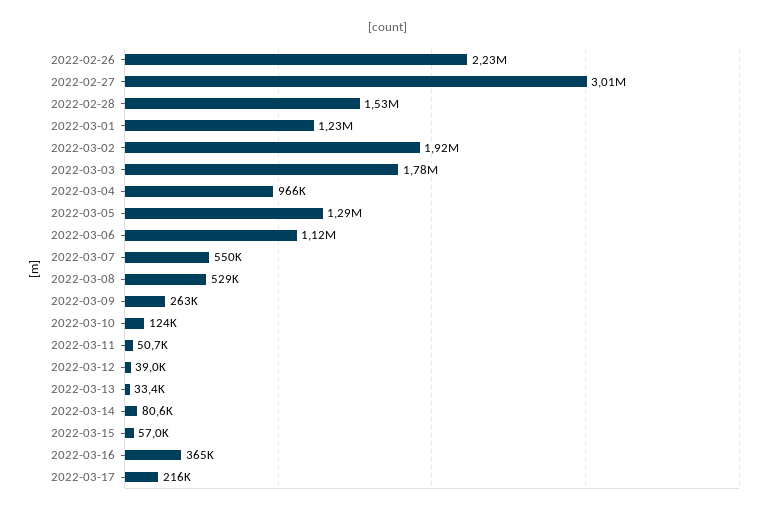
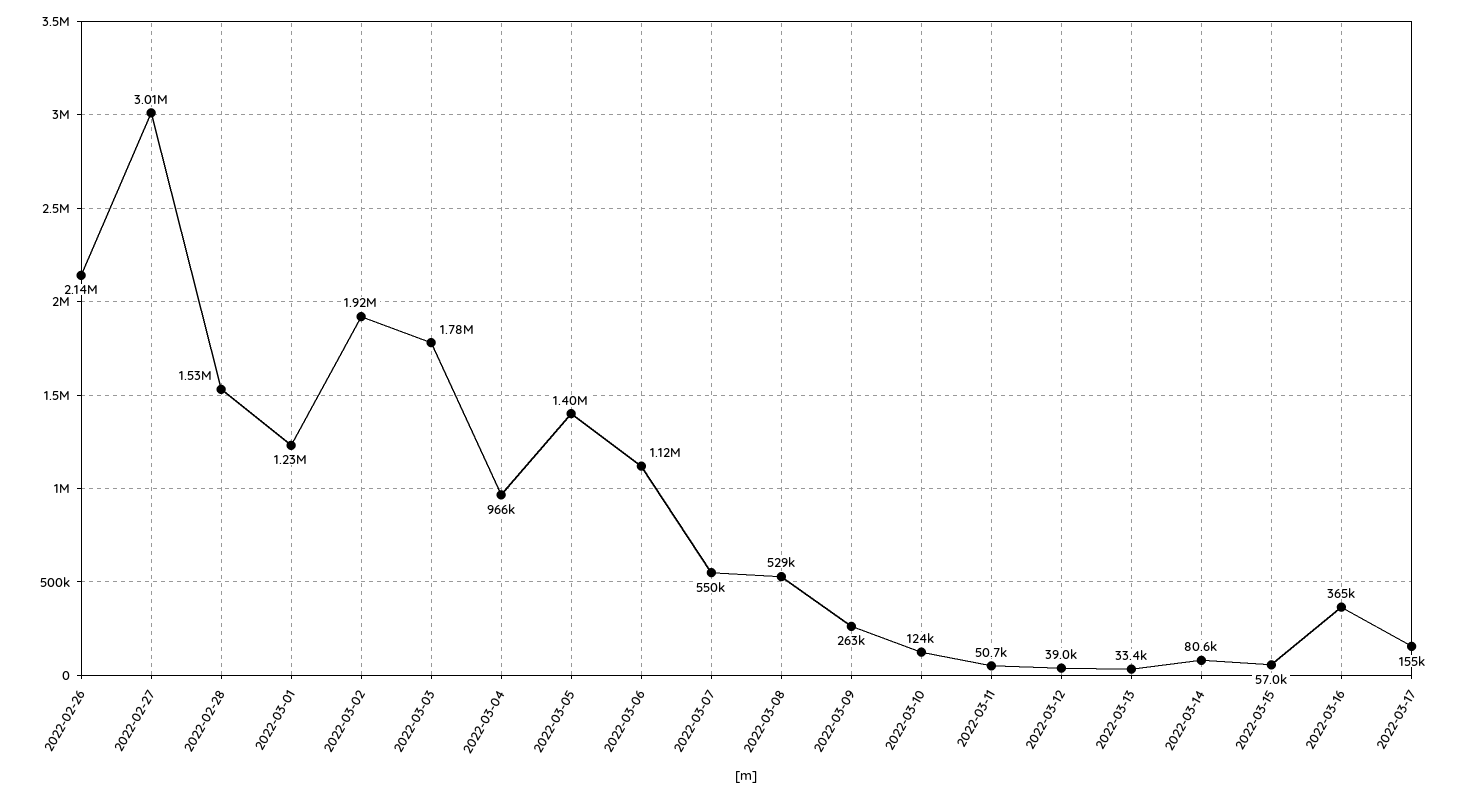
  {
-   "2022-02-26": 2230000,
+   "2022-02-26": 2140000,
    "2022-02-27": 3010000,
    "2022-02-28": 1530000,
    "2022-03-01": 1230000,
    "2022-03-02": 1920000,
    "2022-03-03": 1780000,
    "2022-03-04": 966000,
-   "2022-03-05": 1290000,
+   "2022-03-05": 1400000,
    "2022-03-06": 1120000,
    "2022-03-07": 550000,
    "2022-03-08": 529000,
    "2022-03-09": 263000,
    "2022-03-10": 124000,
    "2022-03-11": 50700,
    "2022-03-12": 39000,
    "2022-03-13": 33400,
    "2022-03-14": 80600,
    "2022-03-15": 57000,
    "2022-03-16": 365000,
-   "2022-03-17": 216000
+   "2022-03-17": 155000
  }

